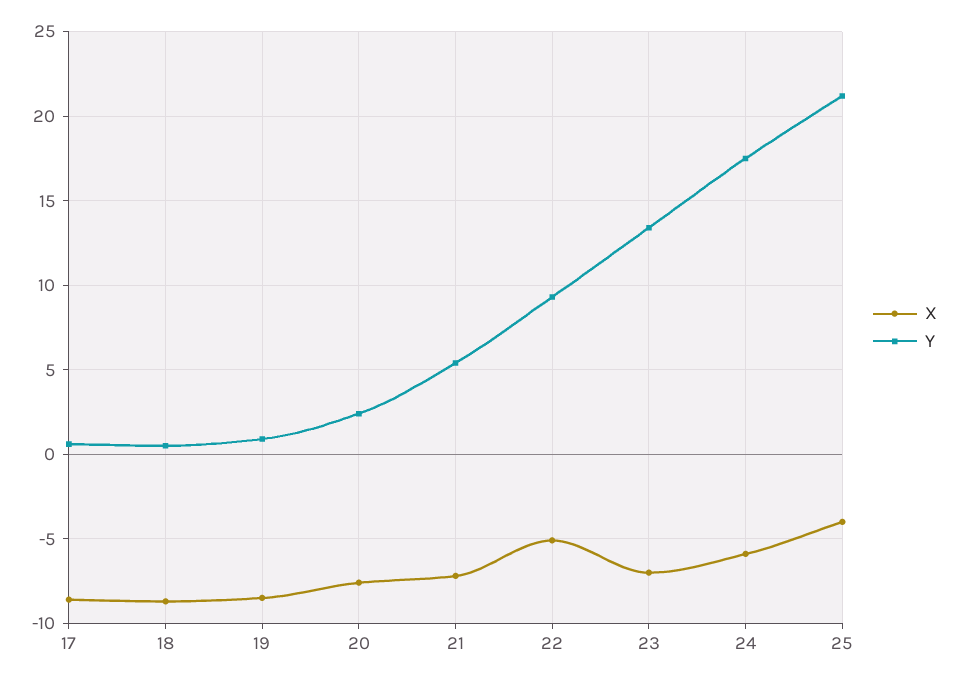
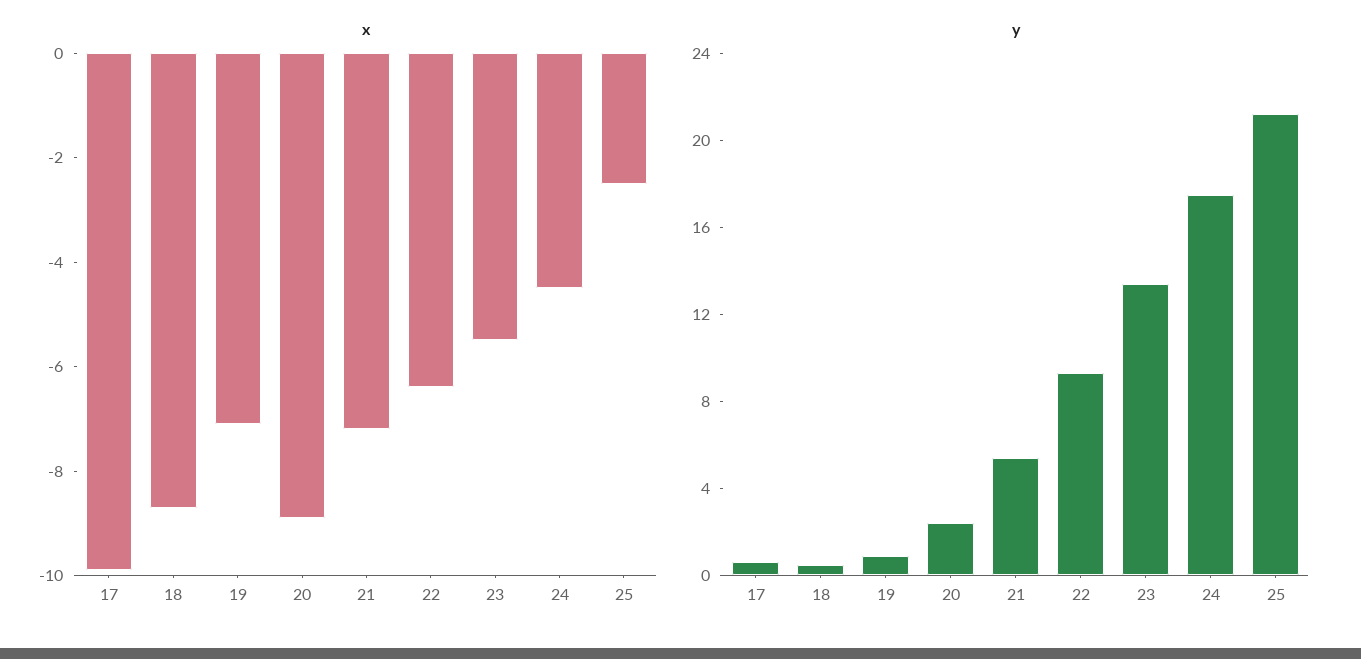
  {
    "X": {
-     "17": -8.5,
+     "17": -10,
      "18": -8.5,
-     "19": -8.5,
+     "19": -7,
-     "20": -7.5,
+     "20": -9,
      "21": -7,
-     "22": -5,
+     "22": -6.5,
-     "23": -7,
+     "23": -5.5,
-     "24": -6,
+     "24": -4.5,
-     "25": -4
+     "25": -2.5
    },
    "Y": {
      "17": 0.5,
      "18": 0.5,
      "19": 1,
      "20": 2.5,
      "21": 5.5,
      "22": 9.5,
      "23": 13.5,
      "24": 17.5,
      "25": 21
    }
  }

